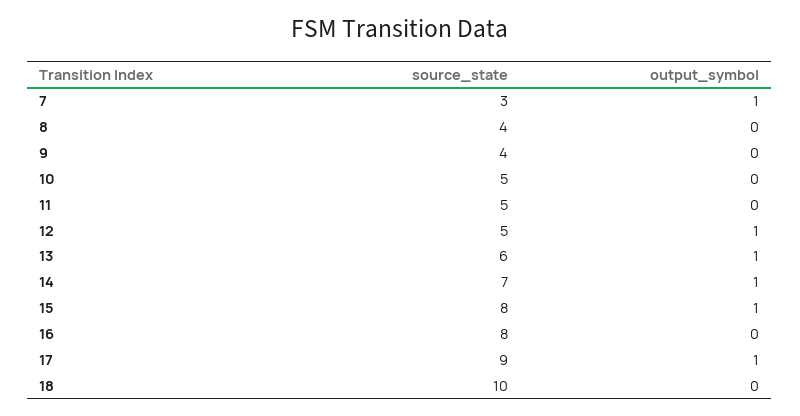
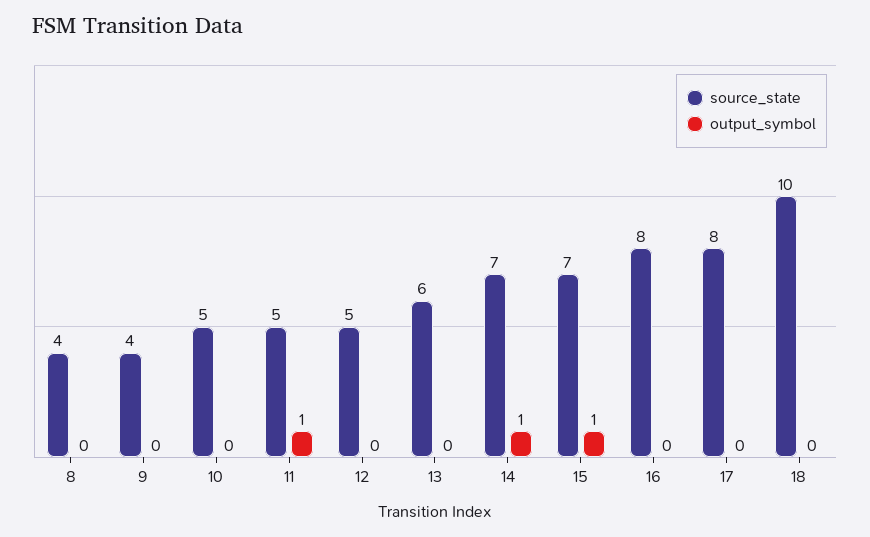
  {
    "source_state": {
-     "7": 3,
      "8": 4,
      "9": 4,
      "10": 5,
      "11": 5,
      "12": 5,
      "13": 6,
      "14": 7,
-     "15": 8,
+     "15": 7,
      "16": 8,
-     "17": 9,
+     "17": 8,
      "18": 10
    },
    "output_symbol": {
-     "7": 1,
      "8": 0,
      "9": 0,
      "10": 0,
-     "11": 0,
+     "11": 1,
-     "12": 1,
+     "12": 0,
-     "13": 1,
+     "13": 0,
      "14": 1,
      "15": 1,
      "16": 0,
-     "17": 1,
+     "17": 0,
      "18": 0
    }
  }

